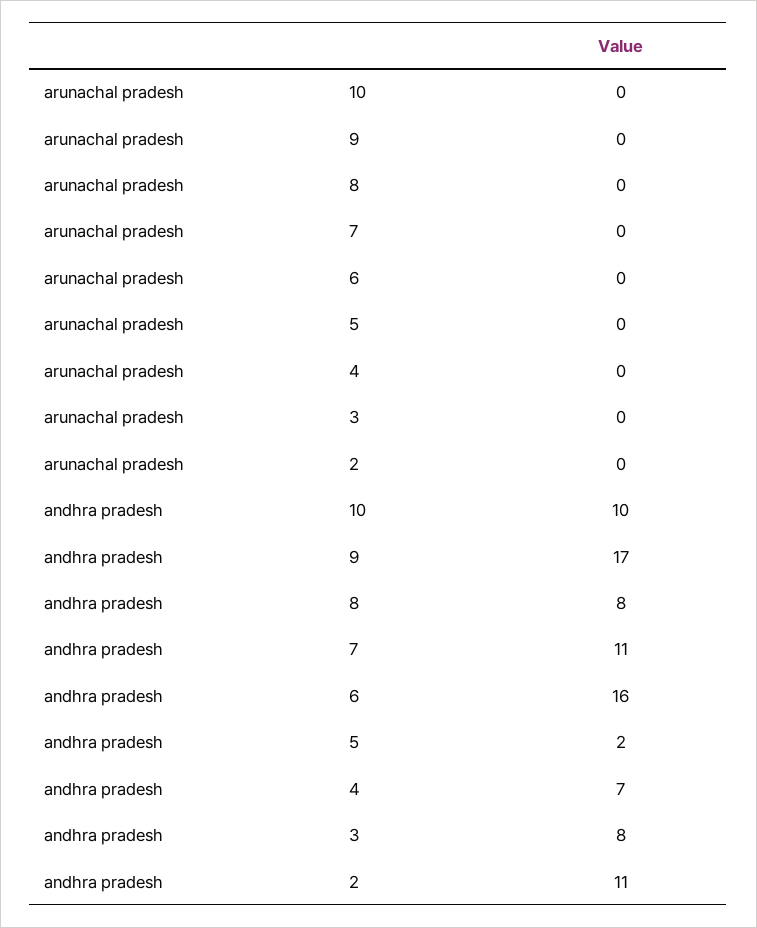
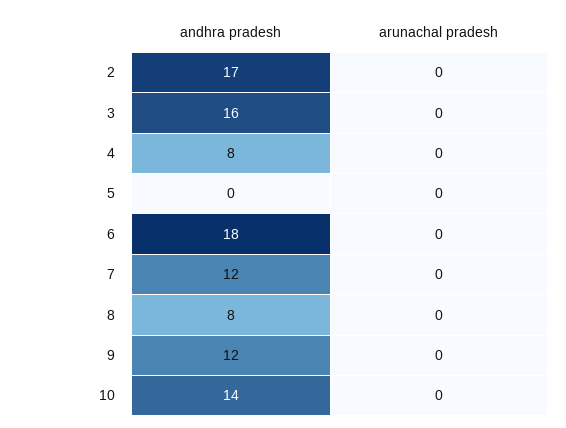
  {
    "arunachal pradesh": {
      "10": 0,
      "9": 0,
      "8": 0,
      "7": 0,
      "6": 0,
      "5": 0,
      "4": 0,
      "3": 0,
      "2": 0
    },
    "andhra pradesh": {
-     "10": 10,
+     "10": 14,
-     "9": 17,
+     "9": 12,
      "8": 8,
-     "7": 11,
+     "7": 12,
-     "6": 16,
+     "6": 18,
-     "5": 2,
+     "5": 0,
-     "4": 7,
+     "4": 8,
-     "3": 8,
+     "3": 16,
-     "2": 11
+     "2": 17
    }
  }

